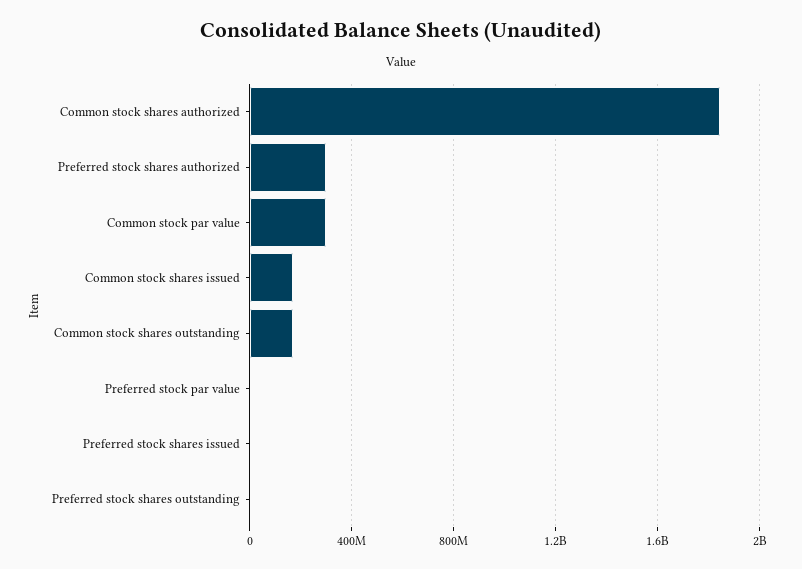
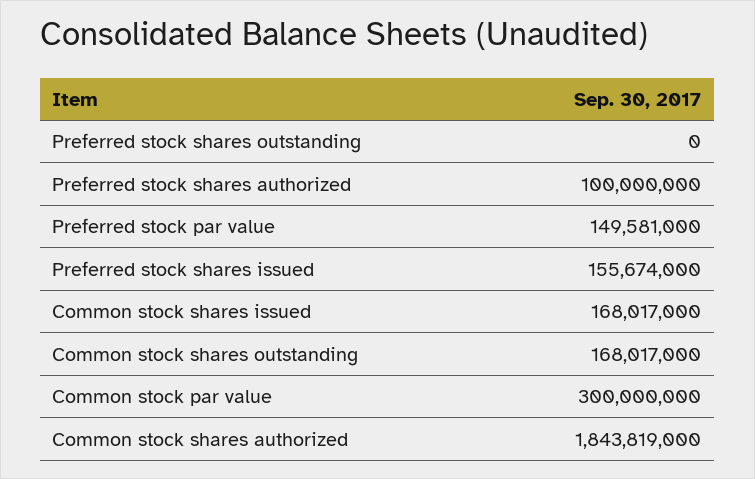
  {
    "Common stock shares authorized": 1843819000,
-   "Preferred stock shares authorized": 300000000,
+   "Preferred stock shares authorized": 100000000,
    "Common stock par value": 300000000,
    "Common stock shares issued": 168017000,
    "Common stock shares outstanding": 168017000,
-   "Preferred stock par value": 0,
+   "Preferred stock par value": 149581000,
-   "Preferred stock shares issued": 0,
+   "Preferred stock shares issued": 155674000,
    "Preferred stock shares outstanding": 0
  }

